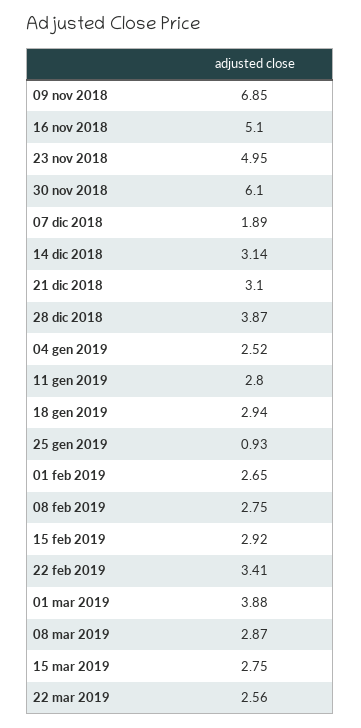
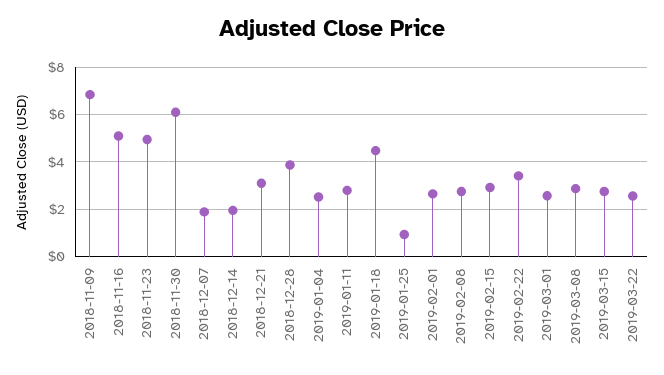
  {
    "09 nov 2018": 6.85,
    "16 nov 2018": 5.1,
    "23 nov 2018": 4.95,
    "30 nov 2018": 6.1,
    "07 dic 2018": 1.89,
-   "14 dic 2018": 3.14,
+   "14 dic 2018": 2,
    "21 dic 2018": 3.1,
    "28 dic 2018": 3.87,
    "04 gen 2019": 2.52,
    "11 gen 2019": 2.8,
-   "18 gen 2019": 2.94,
+   "18 gen 2019": 4.5,
    "25 gen 2019": 0.93,
    "01 feb 2019": 2.65,
    "08 feb 2019": 2.75,
    "15 feb 2019": 2.92,
    "22 feb 2019": 3.41,
-   "01 mar 2019": 3.88,
+   "01 mar 2019": 2.5,
    "08 mar 2019": 2.87,
    "15 mar 2019": 2.75,
    "22 mar 2019": 2.56
  }

